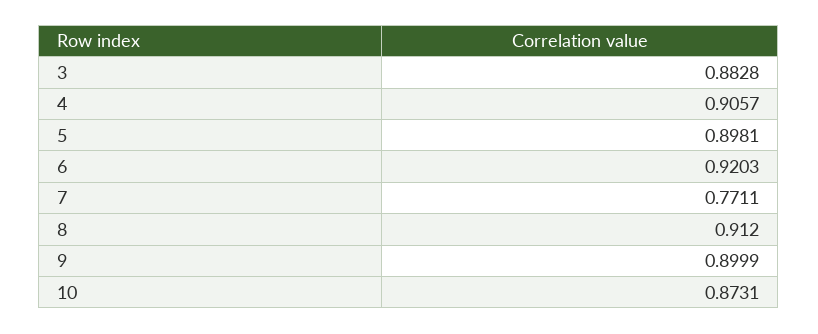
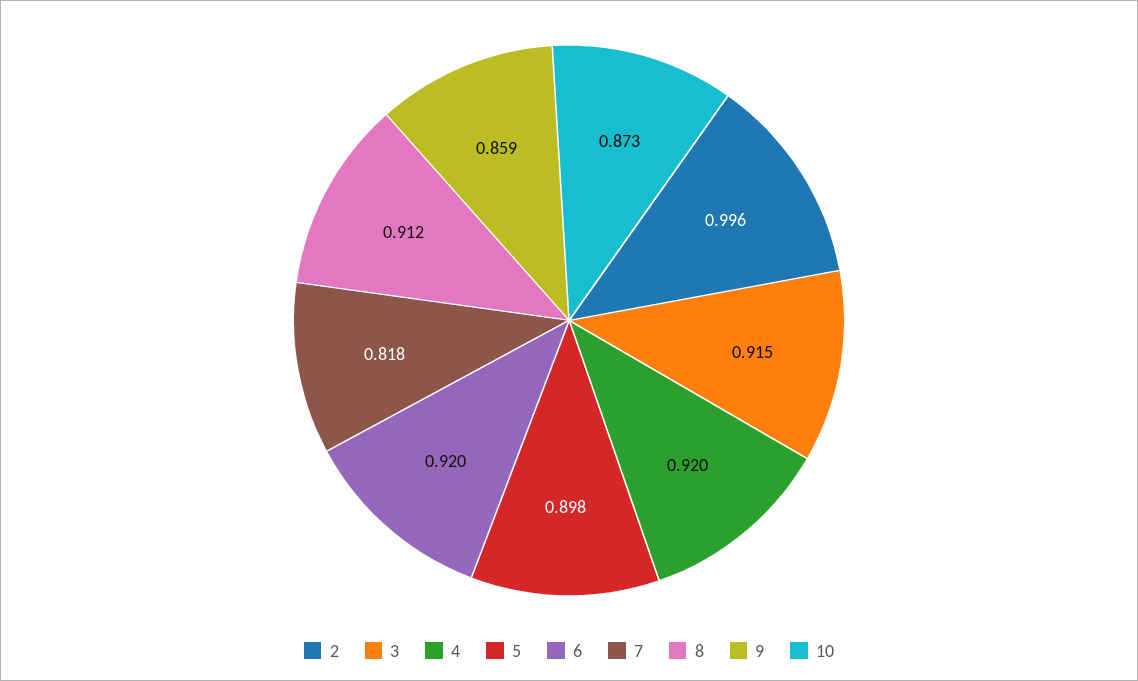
  {
-   "3": 0.8828,
+   "3": 0.915,
-   "4": 0.9057,
+   "4": 0.92,
    "5": 0.8981,
    "6": 0.9203,
-   "7": 0.7711,
+   "7": 0.818,
    "8": 0.912,
-   "9": 0.8999,
+   "9": 0.859,
-   "10": 0.8731
+   "10": 0.8731,
+   "2": 0.996
  }

